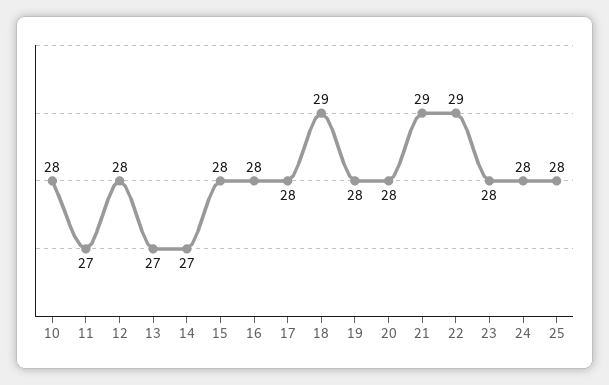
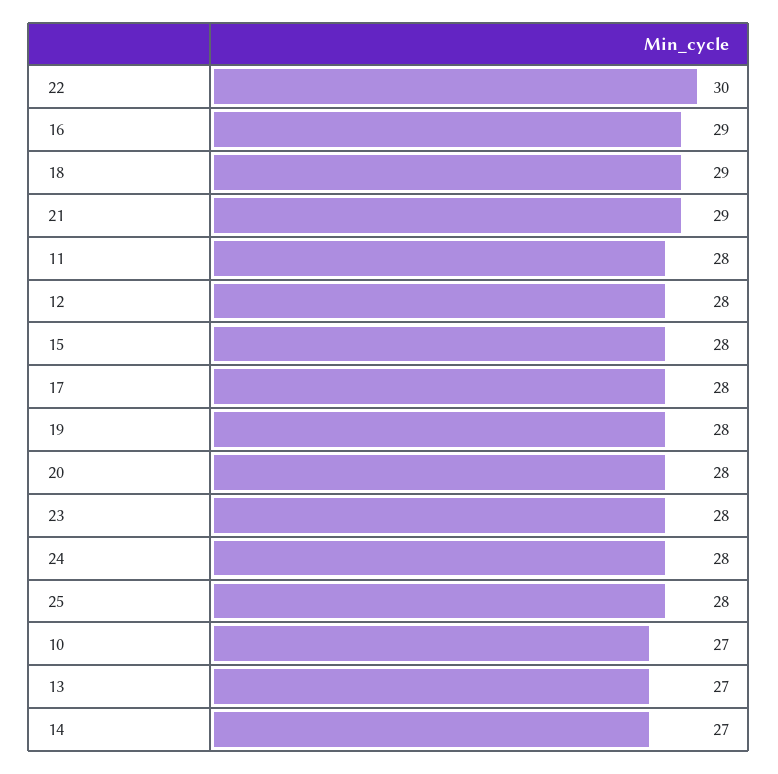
  {
-   "10": 28,
+   "10": 27,
-   "11": 27,
+   "11": 28,
    "12": 28,
    "13": 27,
    "14": 27,
    "15": 28,
-   "16": 28,
+   "16": 29,
    "17": 28,
    "18": 29,
    "19": 28,
    "20": 28,
    "21": 29,
-   "22": 29,
+   "22": 30,
    "23": 28,
    "24": 28,
    "25": 28
  }

